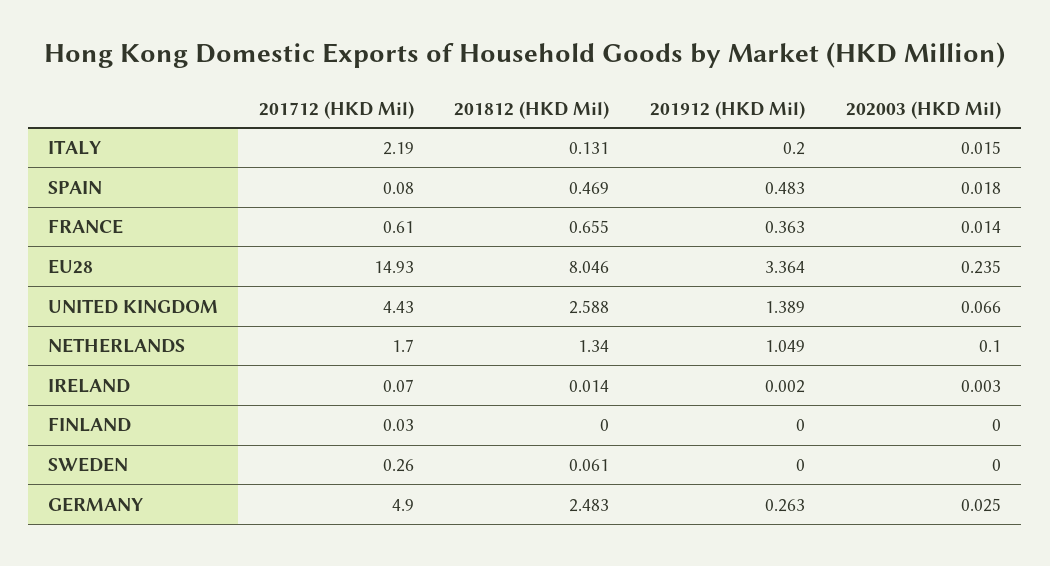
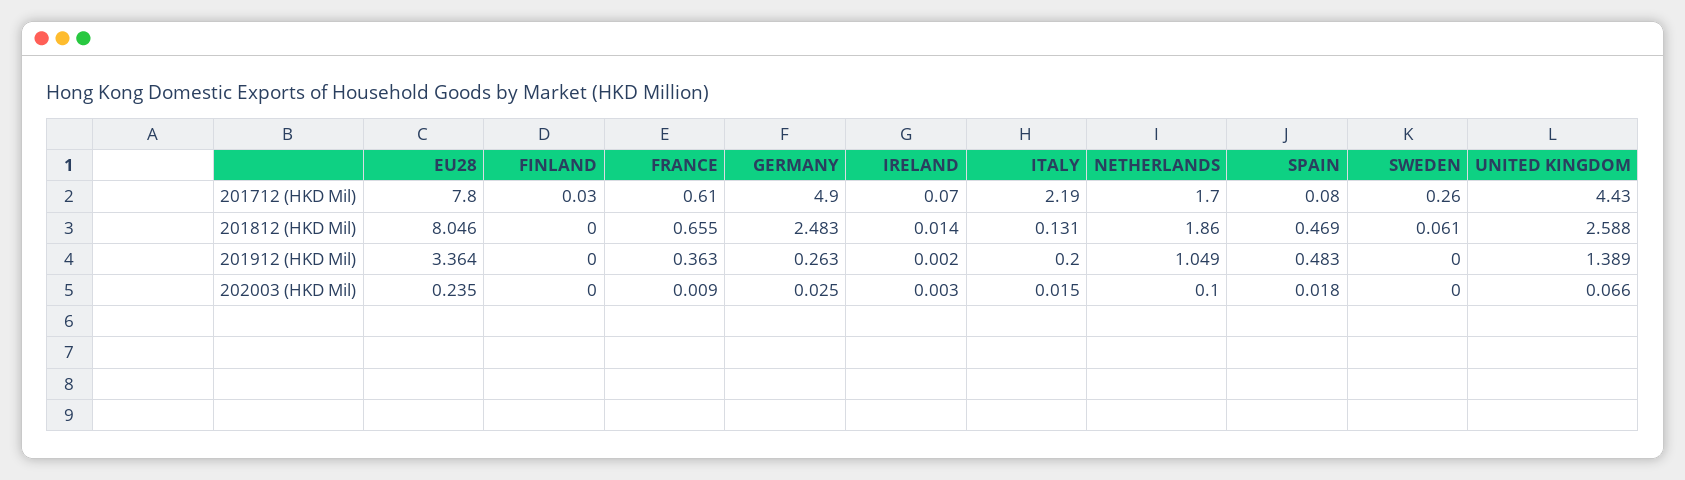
  {
    "201712 (HKD Mil)": {
      "ITALY": 2.19,
      "SPAIN": 0.08,
      "FRANCE": 0.61,
-     "EU28": 14.93,
+     "EU28": 7.8,
      "UNITED KINGDOM": 4.43,
      "NETHERLANDS": 1.7,
      "IRELAND": 0.07,
      "FINLAND": 0.03,
      "SWEDEN": 0.26,
      "GERMANY": 4.9
    },
    "201812 (HKD Mil)": {
      "ITALY": 0.131,
      "SPAIN": 0.469,
      "FRANCE": 0.655,
      "EU28": 8.046,
      "UNITED KINGDOM": 2.588,
-     "NETHERLANDS": 1.34,
+     "NETHERLANDS": 1.86,
      "IRELAND": 0.014,
      "FINLAND": 0,
      "SWEDEN": 0.061,
      "GERMANY": 2.483
    },
    "201912 (HKD Mil)": {
      "ITALY": 0.2,
      "SPAIN": 0.483,
      "FRANCE": 0.363,
      "EU28": 3.364,
      "UNITED KINGDOM": 1.389,
      "NETHERLANDS": 1.049,
      "IRELAND": 0.002,
      "FINLAND": 0,
      "SWEDEN": 0,
      "GERMANY": 0.263
    },
    "202003 (HKD Mil)": {
      "ITALY": 0.015,
      "SPAIN": 0.018,
-     "FRANCE": 0.014,
+     "FRANCE": 0.009,
      "EU28": 0.235,
      "UNITED KINGDOM": 0.066,
      "NETHERLANDS": 0.1,
      "IRELAND": 0.003,
      "FINLAND": 0,
      "SWEDEN": 0,
      "GERMANY": 0.025
    }
  }

